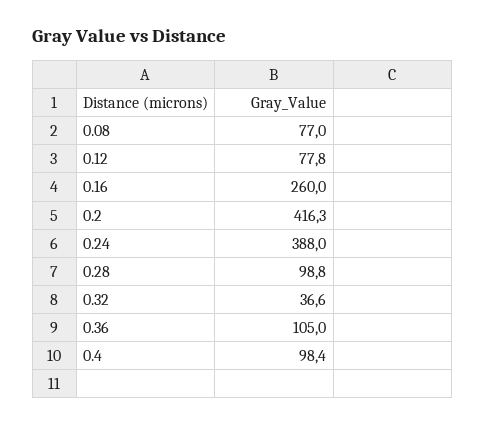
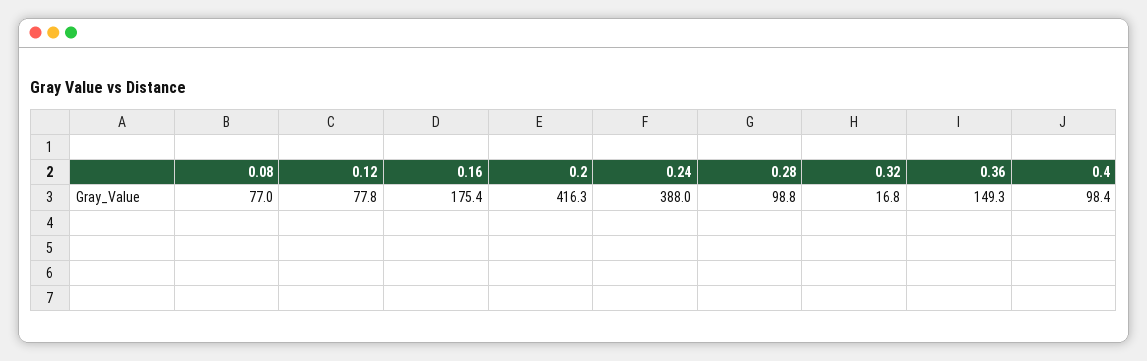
  {
    "0.08": 77,
    "0.12": 77.8,
-   "0.16": 260,
+   "0.16": 175.4,
    "0.2": 416.3,
    "0.24": 388,
    "0.28": 98.8,
-   "0.32": 36.6,
+   "0.32": 16.8,
-   "0.36": 105,
+   "0.36": 149.3,
    "0.4": 98.4
  }

